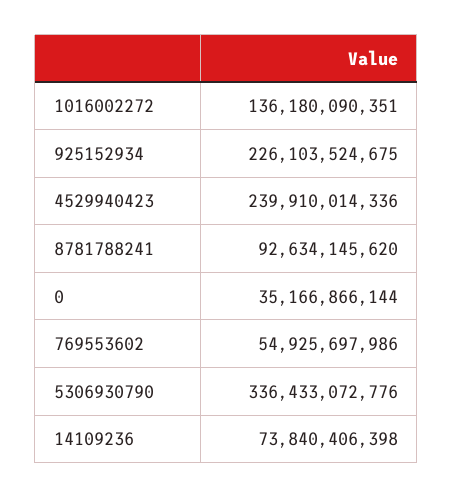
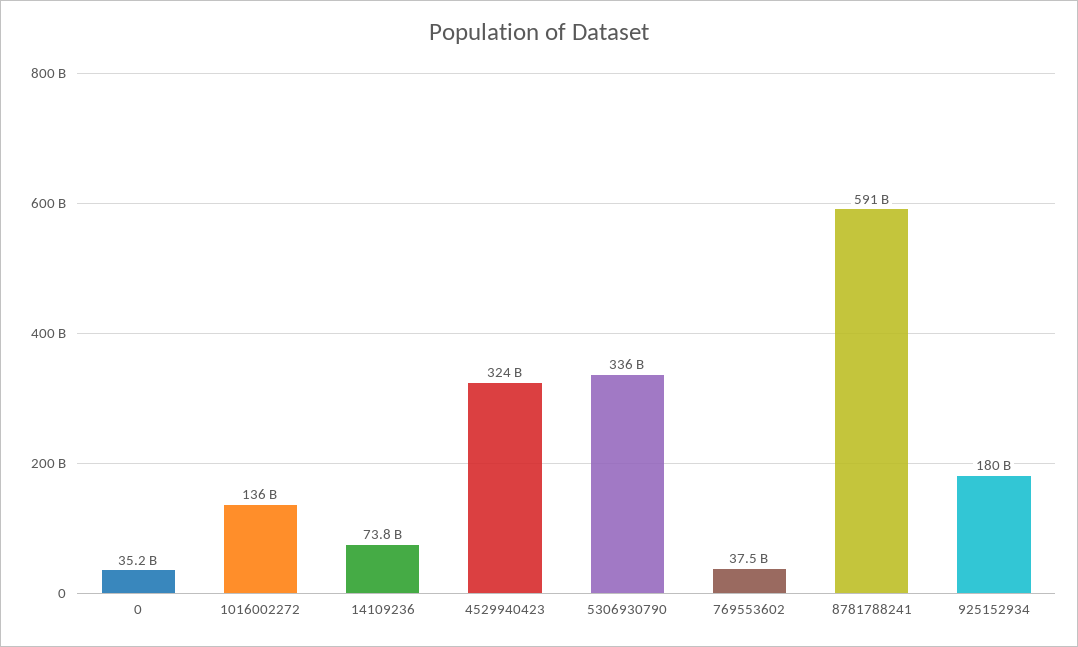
  {
    "1016002272": 136180090351,
-   "925152934": 226103524675,
+   "925152934": 180000000000,
-   "4529940423": 239910014336,
+   "4529940423": 324000000000,
-   "8781788241": 92634145620,
+   "8781788241": 591000000000,
    "0": 35166866144,
-   "769553602": 54925697986,
+   "769553602": 37500000000,
    "5306930790": 336433072776,
    "14109236": 73840406398
  }

